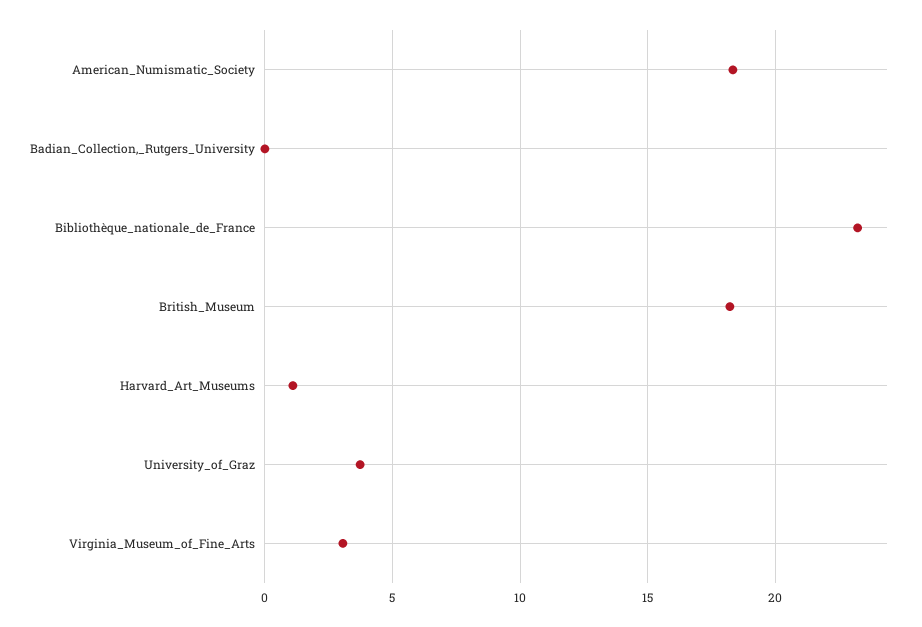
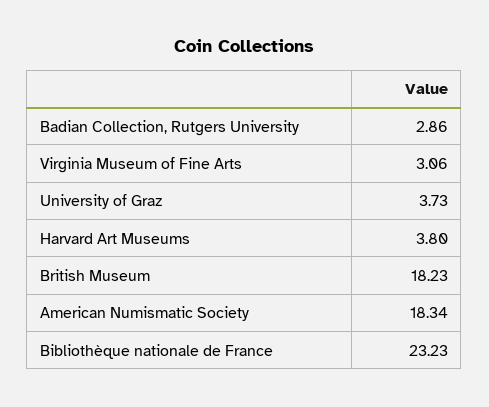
  {
    "American_Numismatic_Society": 18.34,
-   "Badian_Collection,_Rutgers_University": 0,
+   "Badian_Collection,_Rutgers_University": 2.86,
    "Bibliothèque_nationale_de_France": 23.23,
    "British_Museum": 18.23,
-   "Harvard_Art_Museums": 1,
+   "Harvard_Art_Museums": 3.8,
    "University_of_Graz": 3.73,
    "Virginia_Museum_of_Fine_Arts": 3.06
  }

